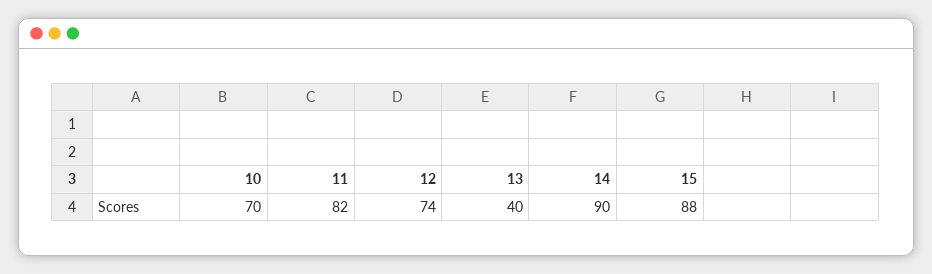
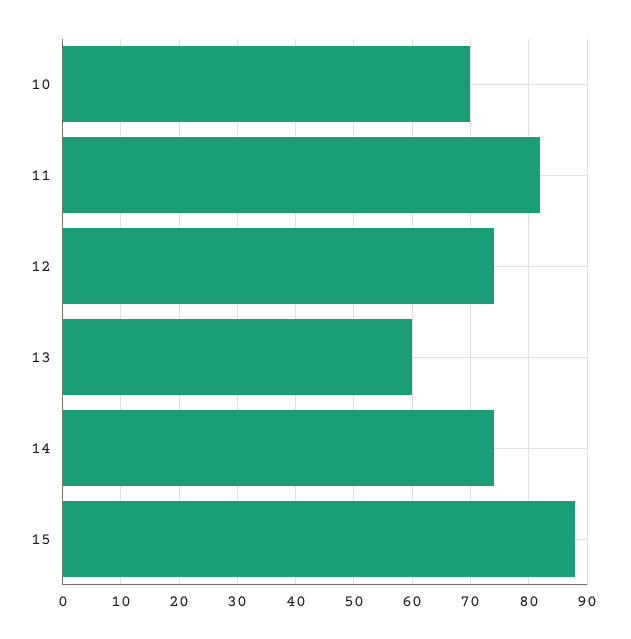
  {
    "10": 70,
    "11": 82,
    "12": 74,
-   "13": 40,
+   "13": 60,
-   "14": 90,
+   "14": 75,
    "15": 88
  }

